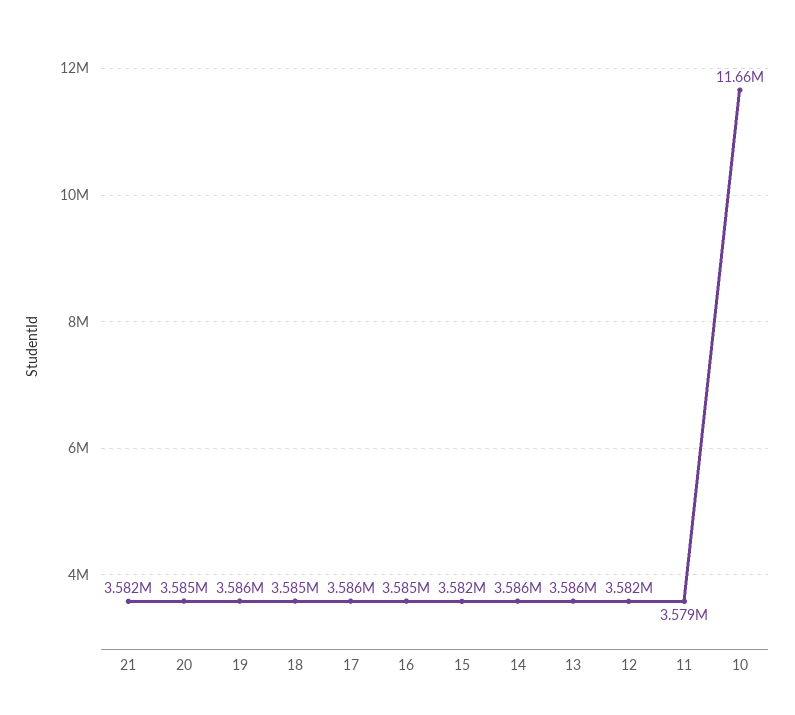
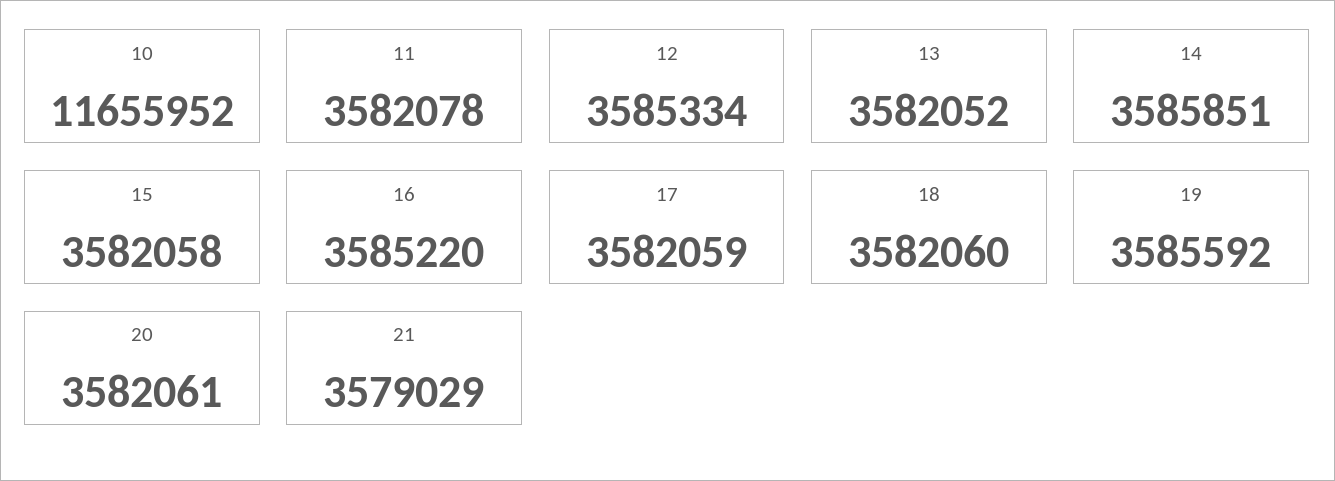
  {
-   "21": 3582000,
+   "21": 3579029,
-   "20": 3585000,
+   "20": 3582061,
    "19": 3585592,
-   "18": 3585000,
+   "18": 3582060,
-   "17": 3586000,
+   "17": 3582059,
    "16": 3585220,
    "15": 3582058,
    "14": 3585851,
-   "13": 3586000,
+   "13": 3582052,
-   "12": 3582000,
+   "12": 3585334,
-   "11": 3579000,
+   "11": 3582078,
    "10": 11655952
  }

